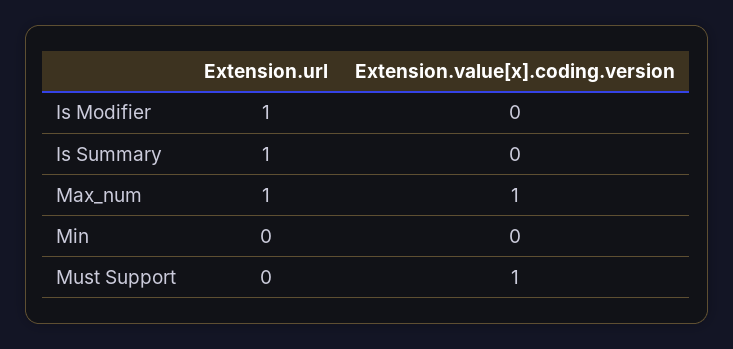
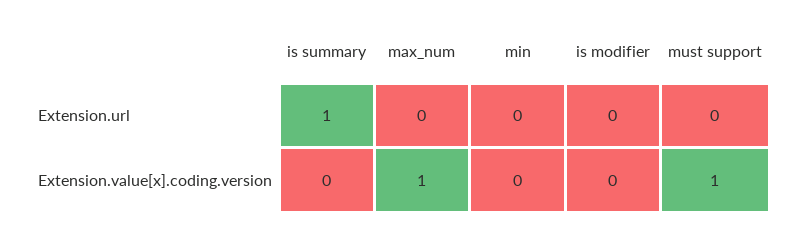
  {
    "Extension.url": {
-     "Is Modifier": 1,
+     "Is Modifier": 0,
      "Is Summary": 1,
-     "Max_num": 1,
+     "Max_num": 0,
      "Min": 0,
      "Must Support": 0
    },
    "Extension.value[x].coding.version": {
      "Is Modifier": 0,
      "Is Summary": 0,
      "Max_num": 1,
      "Min": 0,
      "Must Support": 1
    }
  }

